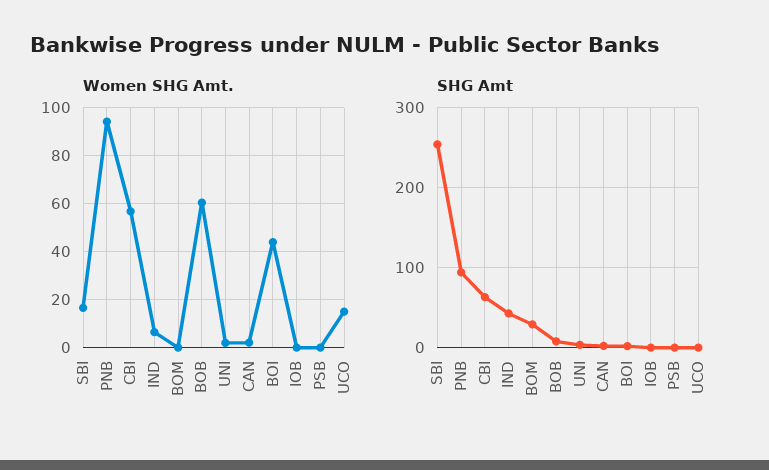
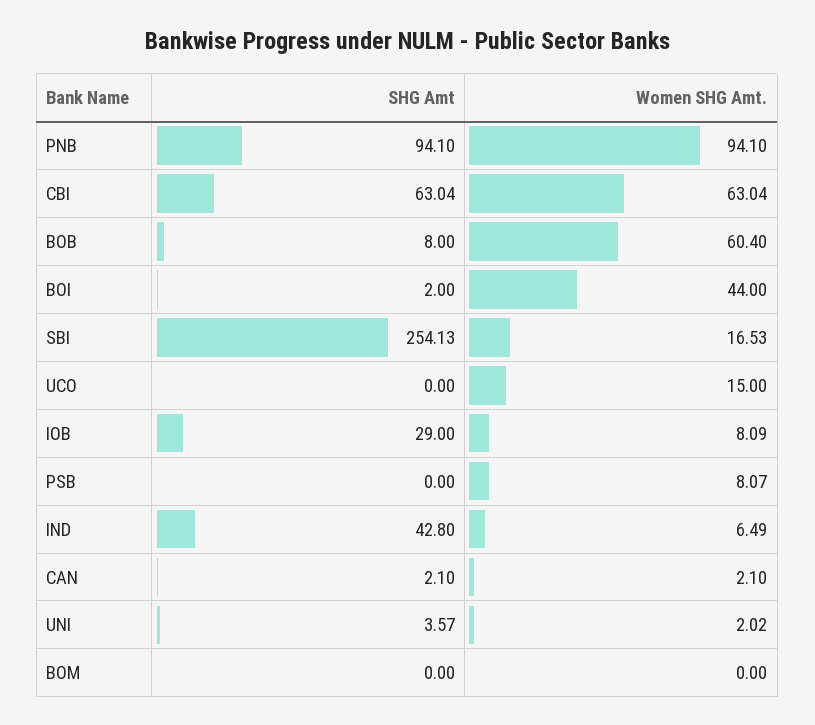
  {
    "Women SHG Amt.": {
      "SBI": 16.53,
      "PNB": 94.1,
-     "CBI": 57.5,
+     "CBI": 63.04,
      "IND": 6.49,
      "BOM": 0,
      "BOB": 60.4,
      "UNI": 2.02,
      "CAN": 2.1,
      "BOI": 44,
-     "IOB": 0,
+     "IOB": 8.09,
-     "PSB": 0,
+     "PSB": 8.07,
      "UCO": 15
    },
    "SHG Amt": {
      "SBI": 254.13,
      "PNB": 94.1,
      "CBI": 63.04,
      "IND": 42.8,
-     "BOM": 30,
+     "BOM": 0,
      "BOB": 8,
      "UNI": 3.57,
      "CAN": 2.1,
      "BOI": 2,
-     "IOB": 0,
+     "IOB": 29,
      "PSB": 0,
      "UCO": 0
    }
  }

